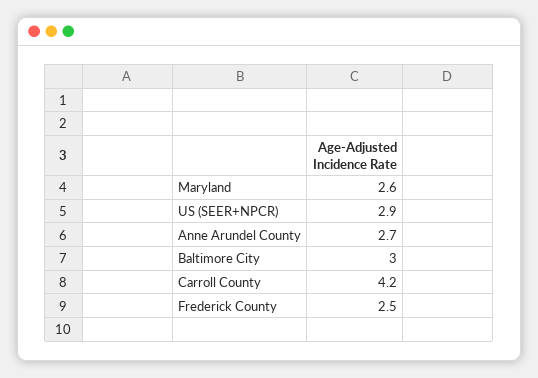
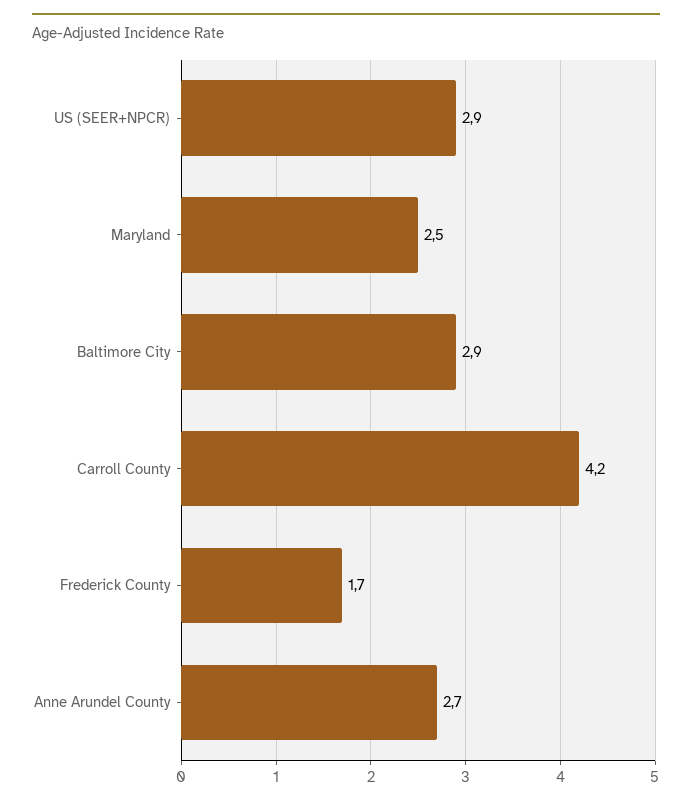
  {
-   "Maryland": 2.6,
+   "Maryland": 2.5,
    "US (SEER+NPCR)": 2.9,
    "Anne Arundel County": 2.7,
-   "Baltimore City": 3,
+   "Baltimore City": 2.9,
    "Carroll County": 4.2,
-   "Frederick County": 2.5
+   "Frederick County": 1.7
  }

